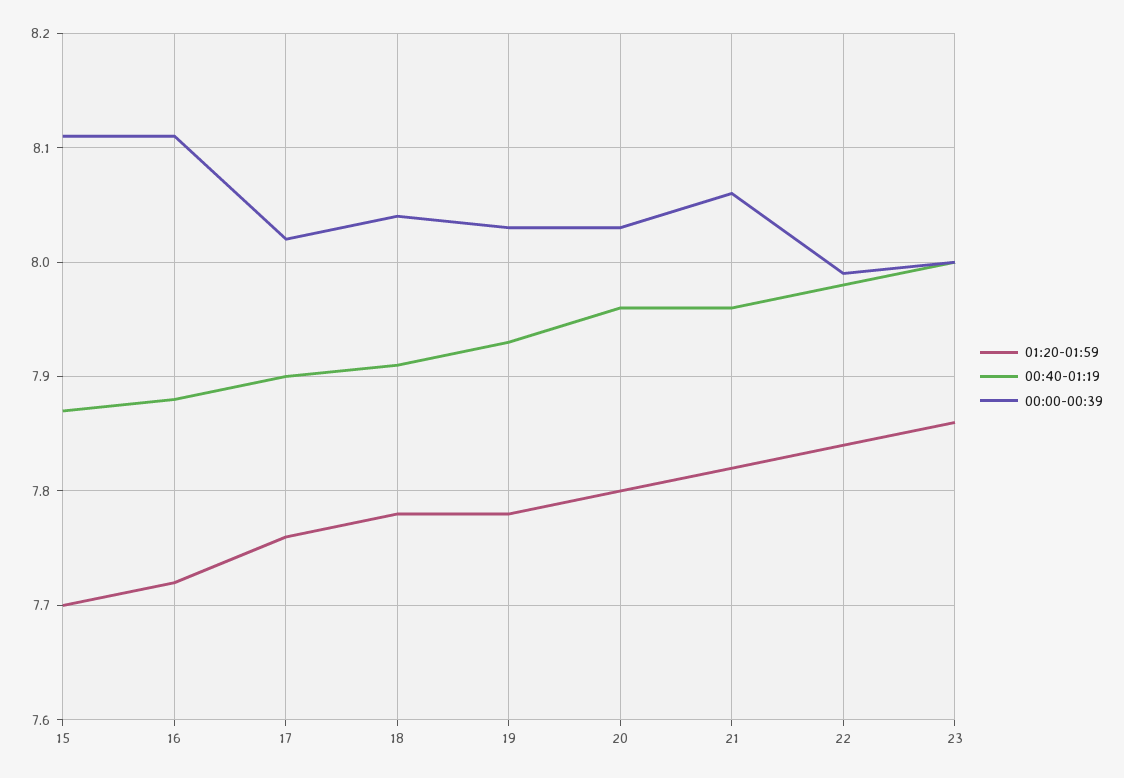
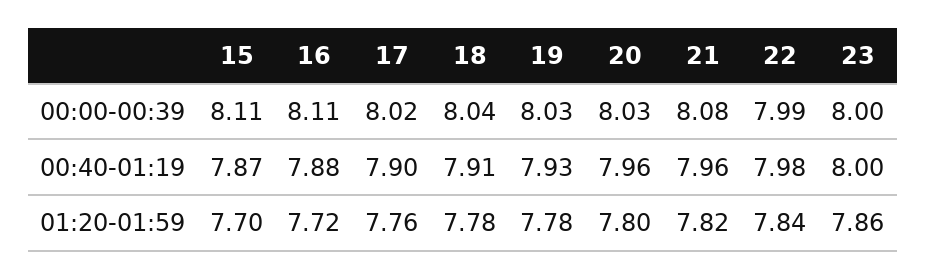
  {
    "01:20-01:59": {
      "15": 7.7,
      "16": 7.72,
      "17": 7.76,
      "18": 7.78,
      "19": 7.78,
      "20": 7.8,
      "21": 7.82,
      "22": 7.84,
      "23": 7.86
    },
    "00:40-01:19": {
      "15": 7.87,
      "16": 7.88,
      "17": 7.9,
      "18": 7.91,
      "19": 7.93,
      "20": 7.96,
      "21": 7.96,
      "22": 7.98,
      "23": 8
    },
    "00:00-00:39": {
      "15": 8.11,
      "16": 8.11,
      "17": 8.02,
      "18": 8.04,
      "19": 8.03,
      "20": 8.03,
-     "21": 8.06,
+     "21": 8.08,
      "22": 7.99,
      "23": 8
    }
  }

